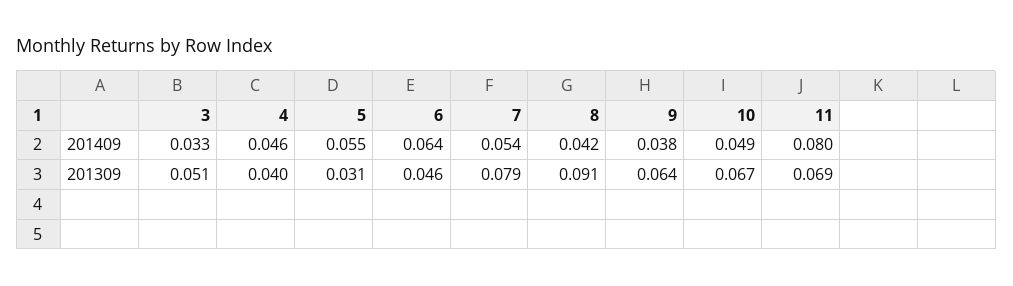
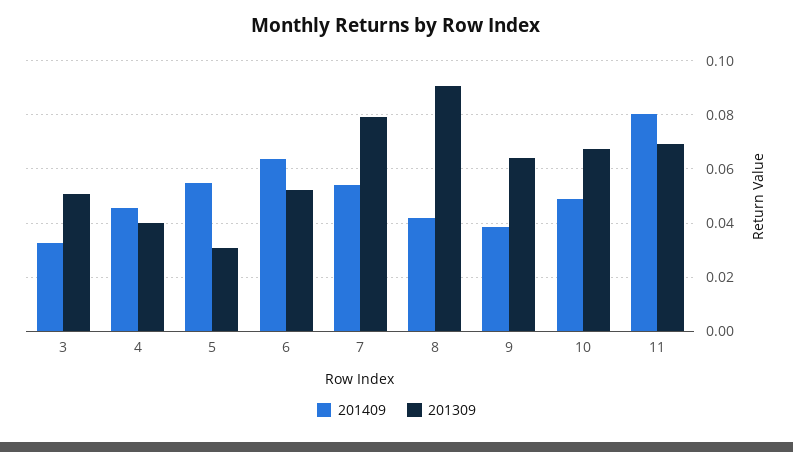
  {
    "201409": {
      "3": 0.033,
      "4": 0.046,
      "5": 0.055,
      "6": 0.064,
      "7": 0.054,
      "8": 0.042,
      "9": 0.038,
      "10": 0.049,
      "11": 0.08
    },
    "201309": {
      "3": 0.051,
      "4": 0.04,
      "5": 0.031,
-     "6": 0.046,
+     "6": 0.0525,
      "7": 0.079,
      "8": 0.091,
      "9": 0.064,
      "10": 0.067,
      "11": 0.069
    }
  }

